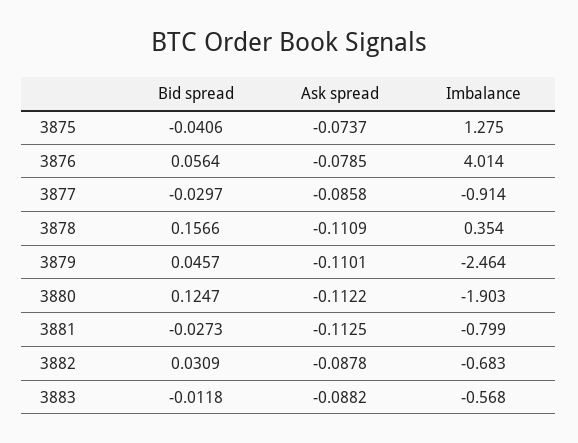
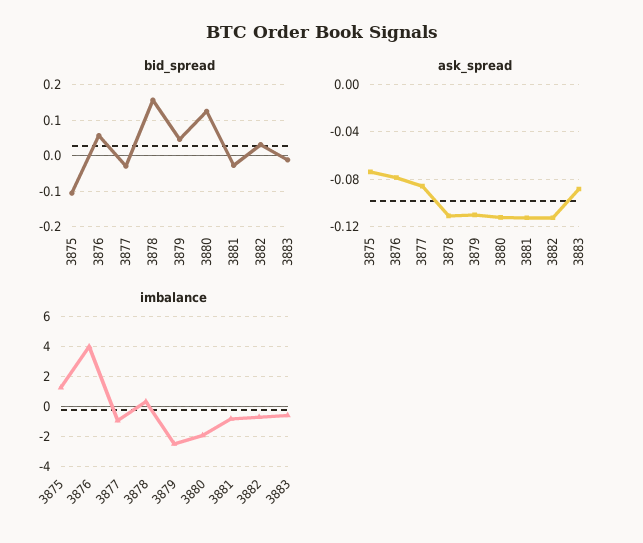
  {
    "Bid spread": {
-     "3875": -0.0406,
+     "3875": -0.1,
      "3876": 0.0564,
      "3877": -0.0297,
      "3878": 0.1566,
      "3879": 0.0457,
      "3880": 0.1247,
      "3881": -0.0273,
      "3882": 0.0309,
      "3883": -0.0118
    },
    "Ask spread": {
      "3875": -0.0737,
      "3876": -0.0785,
      "3877": -0.0858,
      "3878": -0.1109,
      "3879": -0.1101,
      "3880": -0.1122,
      "3881": -0.1125,
-     "3882": -0.0878,
+     "3882": -0.11,
      "3883": -0.0882
    },
    "Imbalance": {
      "3875": 1.275,
      "3876": 4.014,
      "3877": -0.914,
      "3878": 0.354,
      "3879": -2.464,
      "3880": -1.903,
      "3881": -0.799,
      "3882": -0.683,
      "3883": -0.568
    }
  }

